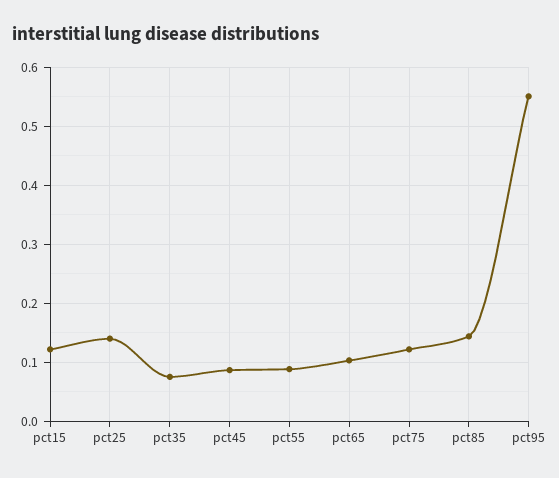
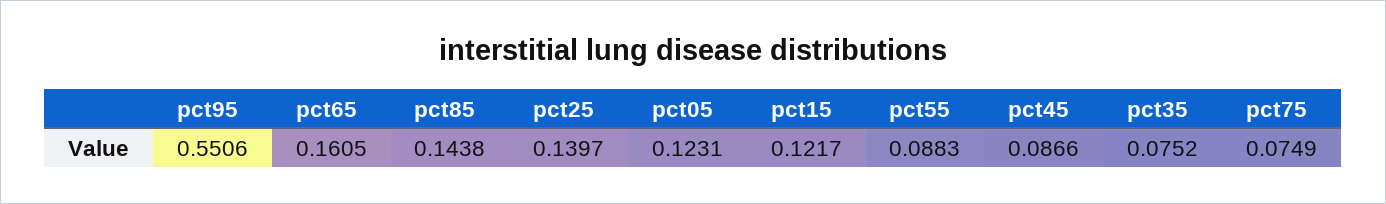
  {
    "pct15": 0.1217,
    "pct25": 0.1397,
    "pct35": 0.0752,
    "pct45": 0.0866,
    "pct55": 0.0883,
-   "pct65": 0.1,
+   "pct65": 0.1605,
-   "pct75": 0.12,
+   "pct75": 0.0749,
    "pct85": 0.1438,
-   "pct95": 0.5506
+   "pct95": 0.5506,
+   "pct05": 0.1231
  }

